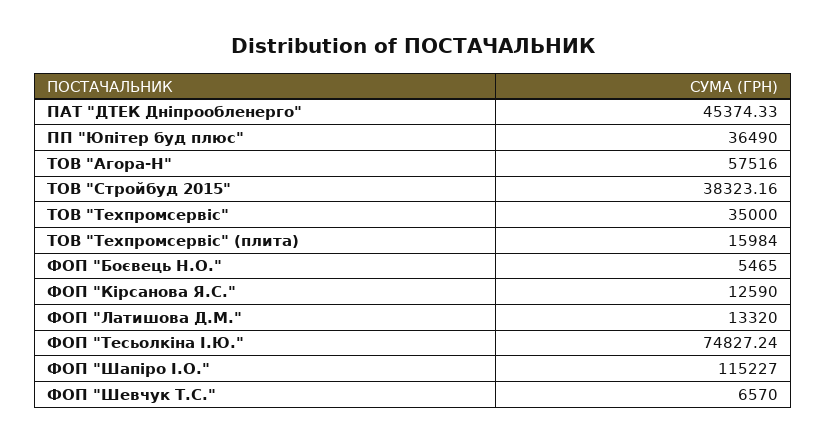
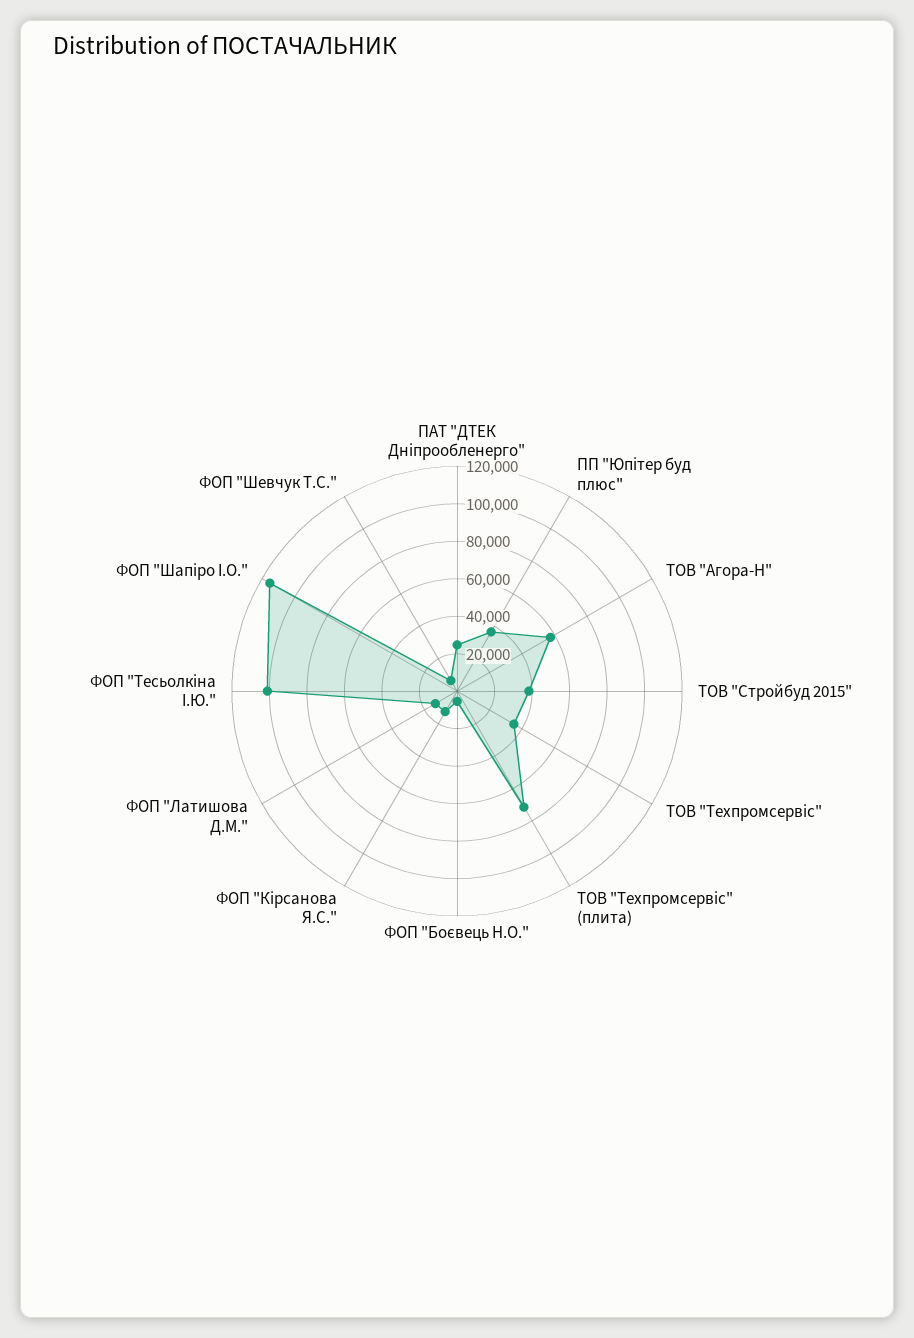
  {
-   "ПАТ \"ДТЕК Дніпрообленерго\"": 45374.33,
+   "ПАТ \"ДТЕК Дніпрообленерго\"": 25000,
    "ПП \"Юпітер буд плюс\"": 36490,
    "ТОВ \"Агора-Н\"": 57516,
    "ТОВ \"Стройбуд 2015\"": 38323.16,
    "ТОВ \"Техпромсервіс\"": 35000,
-   "ТОВ \"Техпромсервіс\" (плита)": 15984,
+   "ТОВ \"Техпромсервіс\" (плита)": 70000,
    "ФОП \"Боєвець Н.О.\"": 5465,
    "ФОП \"Кірсанова Я.С.\"": 12590,
    "ФОП \"Латишова Д.М.\"": 13320,
-   "ФОП \"Тесьолкіна І.Ю.\"": 74827.24,
+   "ФОП \"Тесьолкіна І.Ю.\"": 100000,
    "ФОП \"Шапіро І.О.\"": 115227,
    "ФОП \"Шевчук Т.С.\"": 6570
  }

